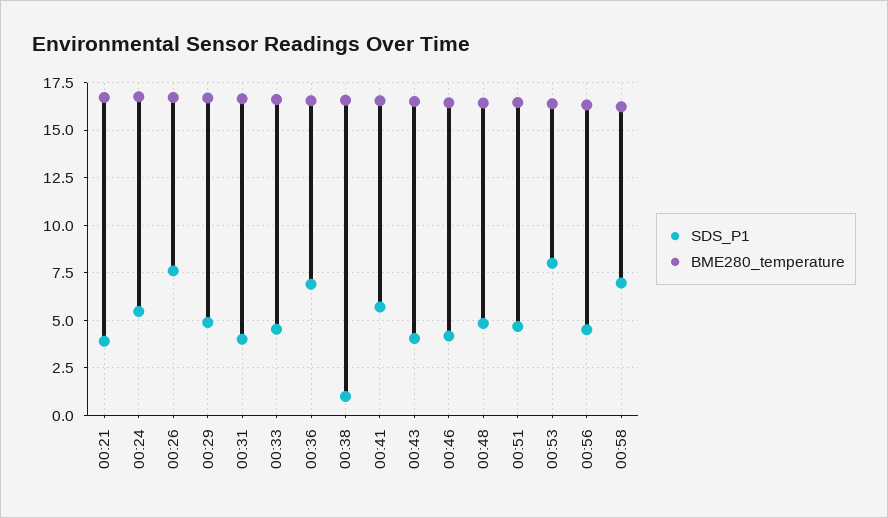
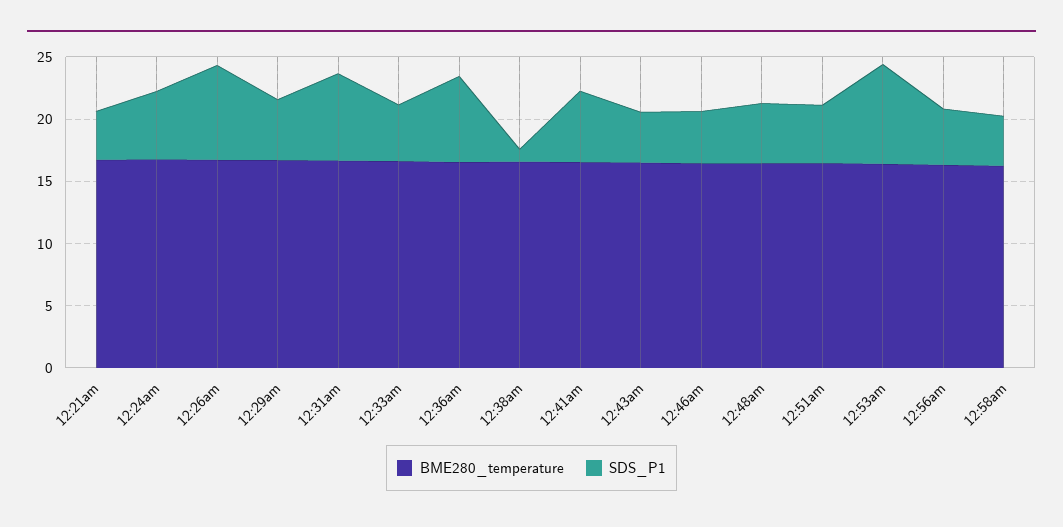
  {
    "SDS_P1": {
      "00:21": 4,
      "00:24": 5.5,
      "00:26": 7.5,
      "00:29": 5,
-     "00:31": 4,
+     "00:31": 7,
      "00:33": 4.5,
      "00:36": 7,
      "00:38": 1,
      "00:41": 5.5,
      "00:43": 4,
      "00:46": 4,
      "00:48": 5,
      "00:51": 4.5,
      "00:53": 8,
      "00:56": 4.5,
-     "00:58": 7
+     "00:58": 4
    },
    "BME280_temperature": {
      "00:21": 16.5,
      "00:24": 17,
      "00:26": 16.5,
      "00:29": 16.5,
      "00:31": 16.5,
      "00:33": 16.5,
      "00:36": 16.5,
      "00:38": 16.5,
      "00:41": 16.5,
      "00:43": 16.5,
      "00:46": 16.5,
      "00:48": 16.5,
      "00:51": 16.5,
      "00:53": 16.5,
      "00:56": 16.5,
      "00:58": 16
    }
  }

